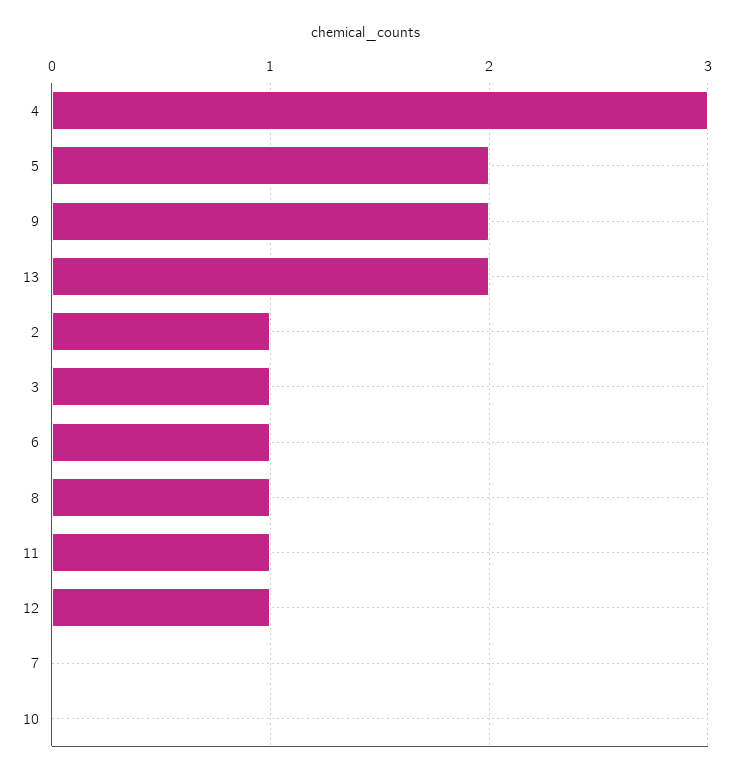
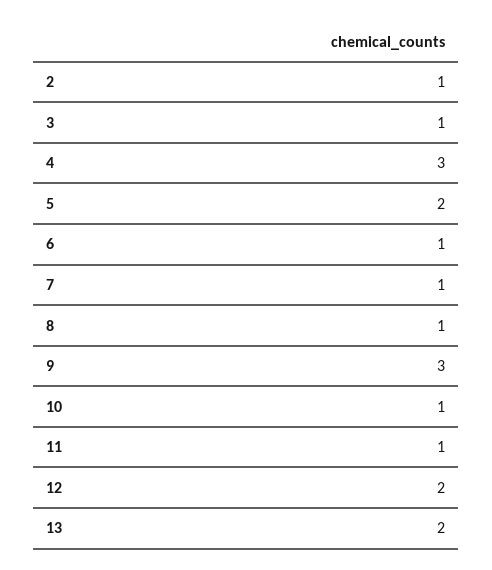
  {
    "4": 3,
    "5": 2,
-   "9": 2,
+   "9": 3,
    "13": 2,
    "2": 1,
    "3": 1,
    "6": 1,
    "8": 1,
    "11": 1,
-   "12": 1,
+   "12": 2,
-   "7": 0,
+   "7": 1,
-   "10": 0
+   "10": 1
  }

